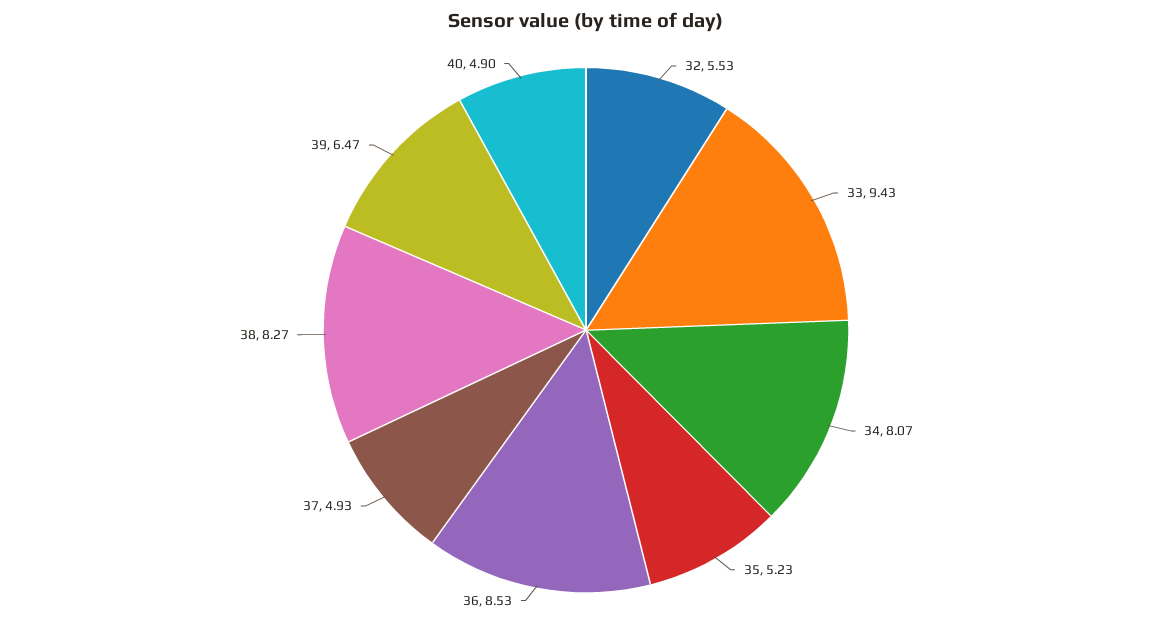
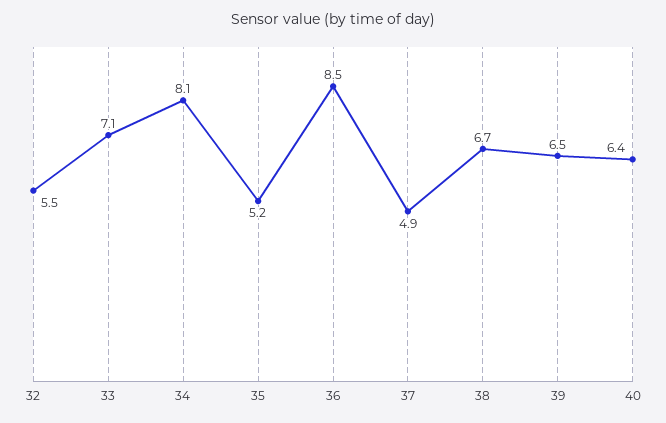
  {
    "32": 5.53,
-   "33": 9.43,
+   "33": 7.1,
    "34": 8.07,
    "35": 5.23,
    "36": 8.53,
    "37": 4.93,
-   "38": 8.27,
+   "38": 6.7,
    "39": 6.47,
-   "40": 4.9
+   "40": 6.4
  }

